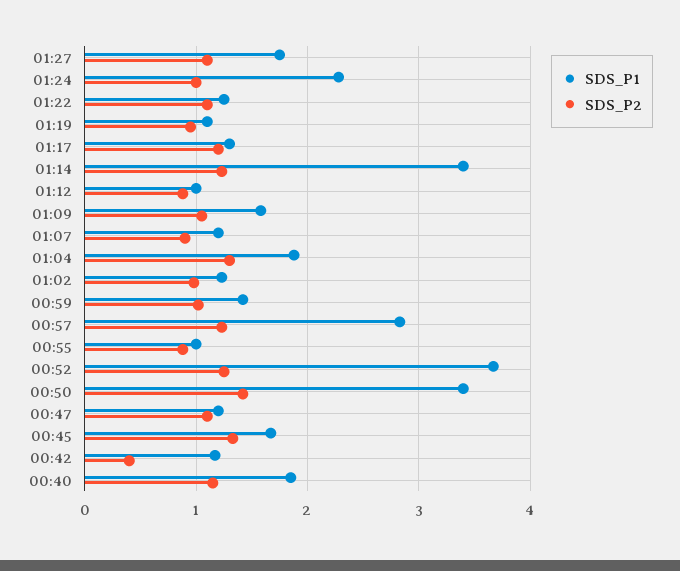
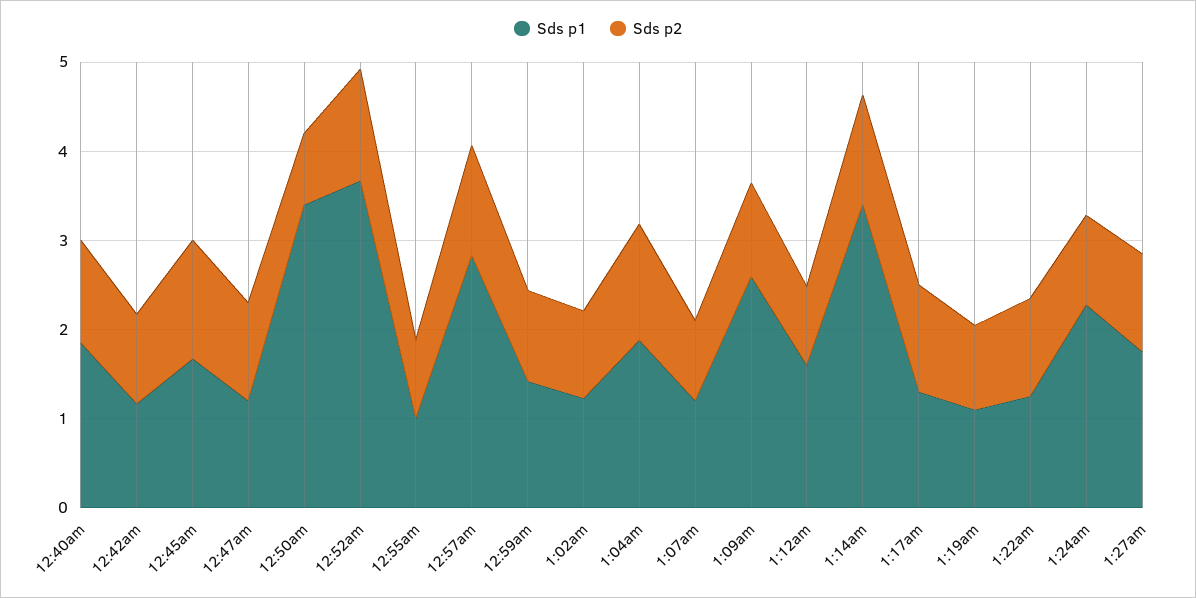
  {
    "SDS_P1": {
      "01:27": 1.8,
      "01:24": 2.3,
      "01:22": 1.3,
      "01:19": 1.1,
      "01:17": 1.3,
      "01:14": 3.4,
-     "01:12": 1,
+     "01:12": 1.6,
-     "01:09": 1.6,
+     "01:09": 2.6,
      "01:07": 1.2,
      "01:04": 1.9,
      "01:02": 1.2,
      "00:59": 1.4,
      "00:57": 2.8,
      "00:55": 1,
      "00:52": 3.7,
      "00:50": 3.4,
      "00:47": 1.2,
      "00:45": 1.7,
      "00:42": 1.2,
      "00:40": 1.9
    },
    "SDS_P2": {
      "01:27": 1.1,
      "01:24": 1,
      "01:22": 1.1,
      "01:19": 1,
      "01:17": 1.2,
      "01:14": 1.2,
      "01:12": 0.9,
      "01:09": 1.1,
      "01:07": 0.9,
      "01:04": 1.3,
      "01:02": 1,
      "00:59": 1,
      "00:57": 1.2,
      "00:55": 0.9,
      "00:52": 1.3,
-     "00:50": 1.4,
+     "00:50": 0.8,
      "00:47": 1.1,
      "00:45": 1.3,
-     "00:42": 0.4,
+     "00:42": 1,
      "00:40": 1.2
    }
  }

